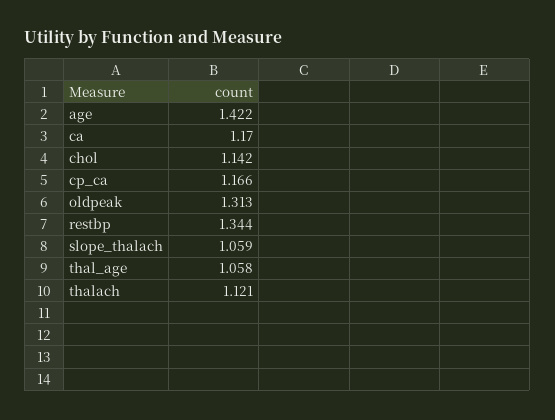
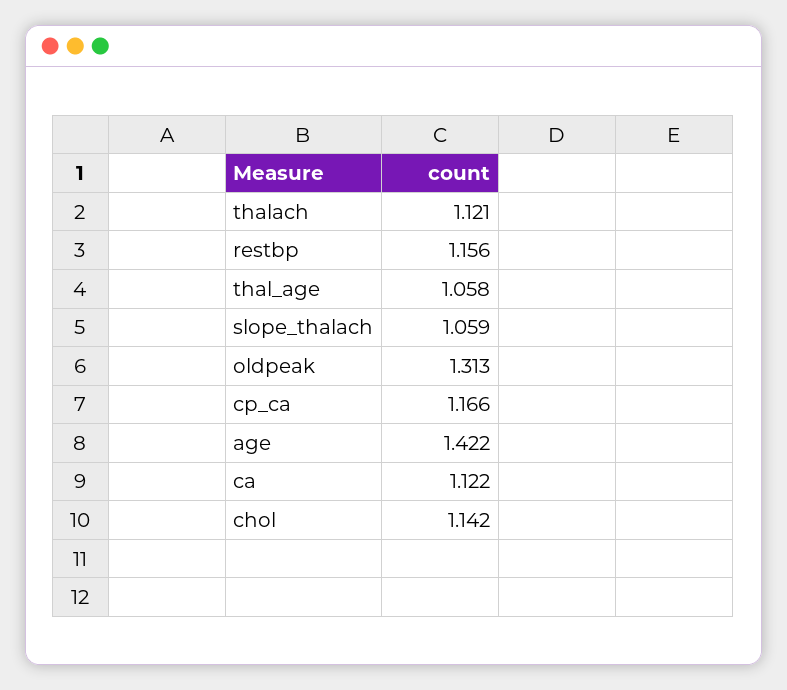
  {
    "age": 1.422,
-   "ca": 1.17,
+   "ca": 1.122,
    "chol": 1.142,
    "cp_ca": 1.166,
    "oldpeak": 1.313,
-   "restbp": 1.344,
+   "restbp": 1.156,
    "slope_thalach": 1.059,
    "thal_age": 1.058,
    "thalach": 1.121
  }

